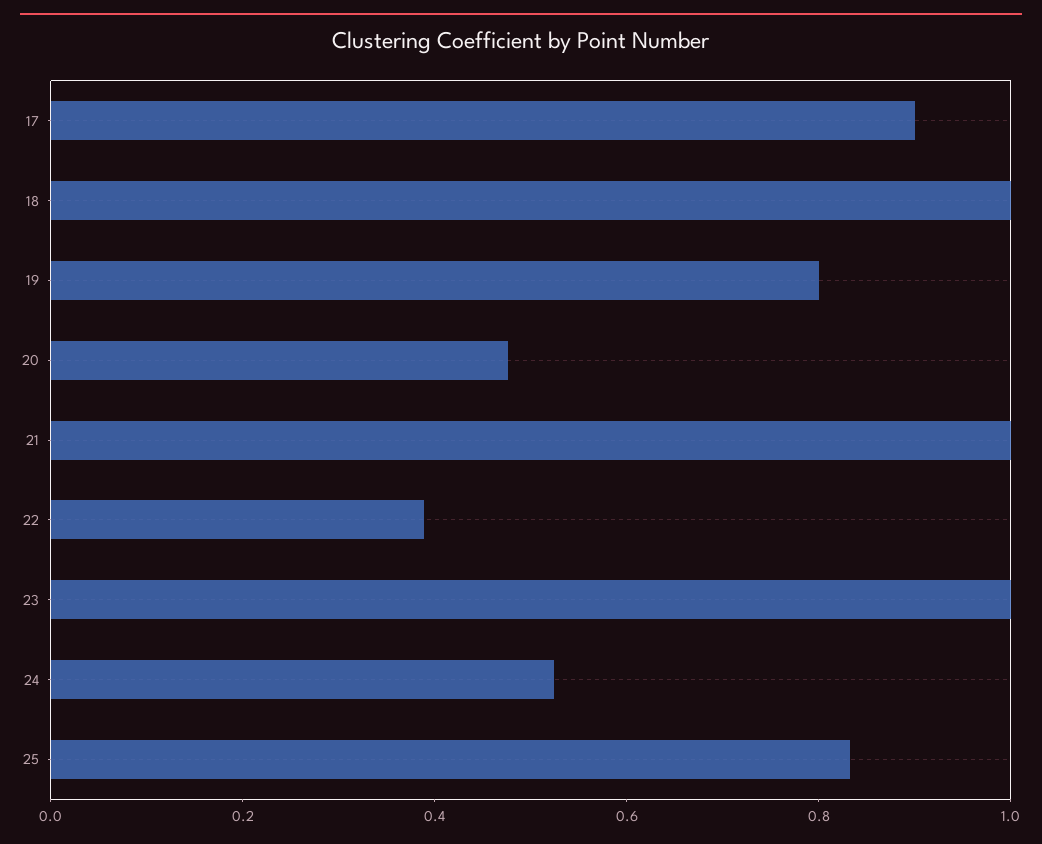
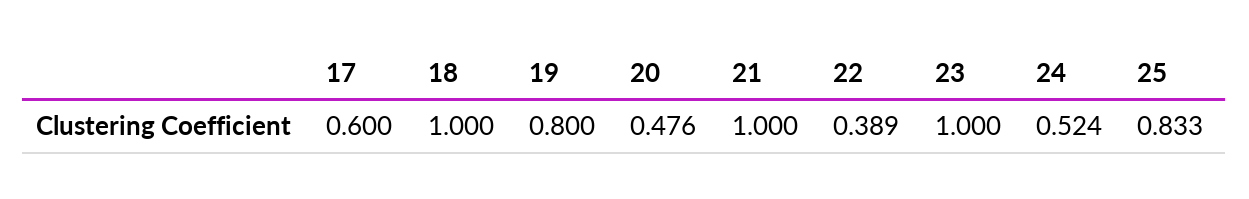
  {
-   "17": 0.9,
+   "17": 0.6,
    "18": 1,
    "19": 0.8,
    "20": 0.476,
    "21": 1,
    "22": 0.389,
    "23": 1,
    "24": 0.524,
    "25": 0.833
  }

